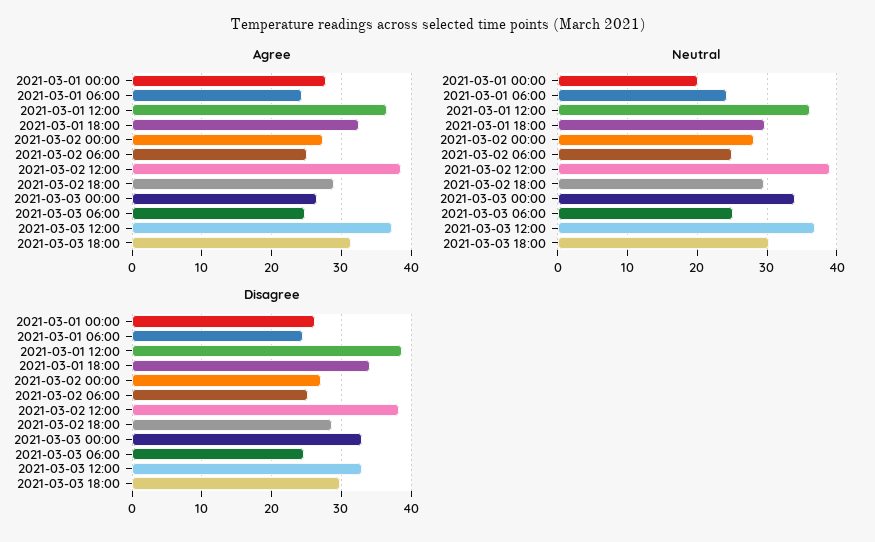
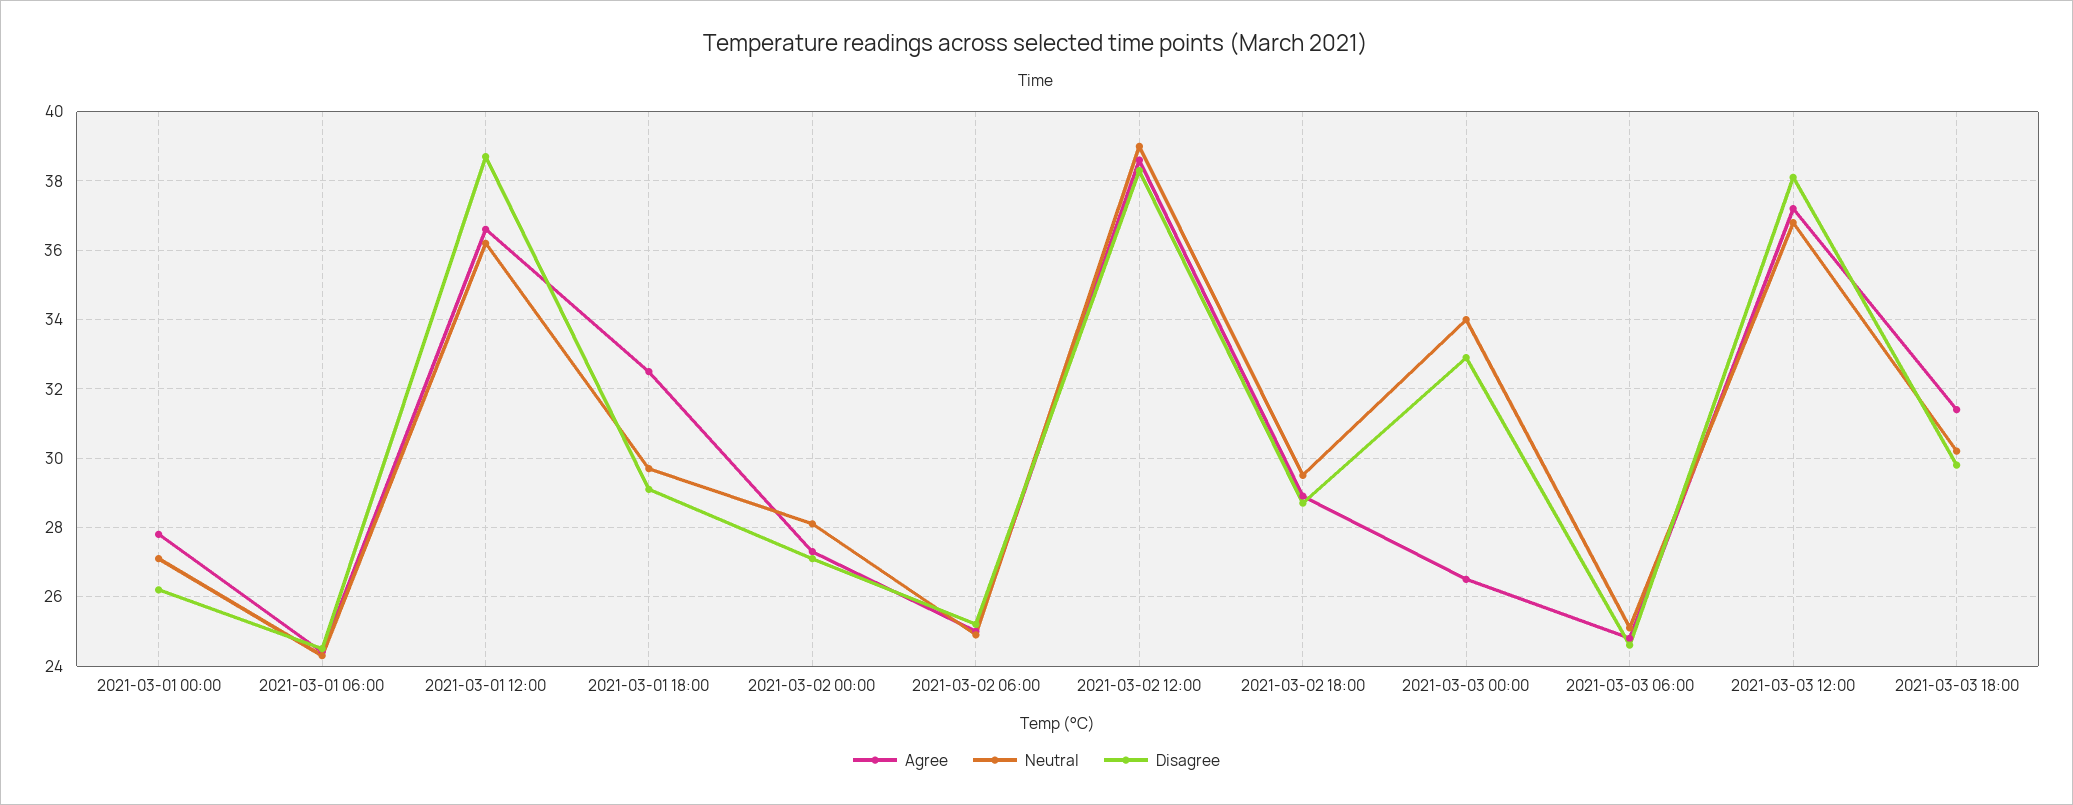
  {
    "Agree": {
      "2021-03-01 00:00": 28,
      "2021-03-01 06:00": 24.5,
      "2021-03-01 12:00": 36.5,
      "2021-03-01 18:00": 32.5,
      "2021-03-02 00:00": 27.5,
      "2021-03-02 06:00": 25,
      "2021-03-02 12:00": 38.5,
      "2021-03-02 18:00": 29,
      "2021-03-03 00:00": 26.5,
      "2021-03-03 06:00": 25,
      "2021-03-03 12:00": 37,
      "2021-03-03 18:00": 31.5
    },
    "Neutral": {
-     "2021-03-01 00:00": 20,
+     "2021-03-01 00:00": 27,
      "2021-03-01 06:00": 24.5,
      "2021-03-01 12:00": 36,
      "2021-03-01 18:00": 29.5,
      "2021-03-02 00:00": 28,
      "2021-03-02 06:00": 25,
      "2021-03-02 12:00": 39,
      "2021-03-02 18:00": 29.5,
      "2021-03-03 00:00": 34,
      "2021-03-03 06:00": 25,
      "2021-03-03 12:00": 37,
      "2021-03-03 18:00": 30
    },
    "Disagree": {
      "2021-03-01 00:00": 26,
      "2021-03-01 06:00": 24.5,
      "2021-03-01 12:00": 38.5,
-     "2021-03-01 18:00": 34,
+     "2021-03-01 18:00": 29,
      "2021-03-02 00:00": 27,
      "2021-03-02 06:00": 25,
      "2021-03-02 12:00": 38.5,
      "2021-03-02 18:00": 28.5,
      "2021-03-03 00:00": 33,
      "2021-03-03 06:00": 24.5,
-     "2021-03-03 12:00": 33,
+     "2021-03-03 12:00": 38,
      "2021-03-03 18:00": 30
    }
  }

